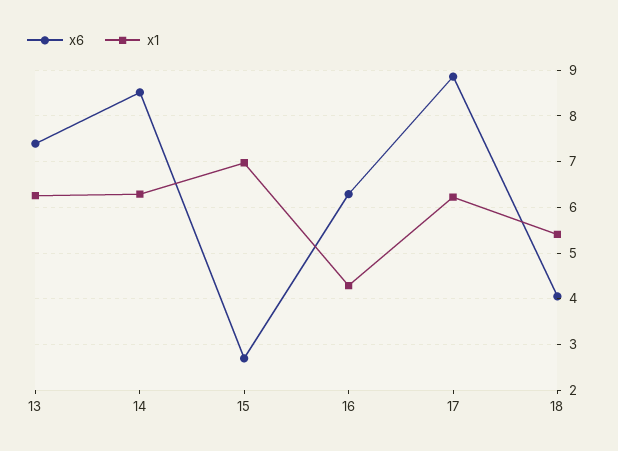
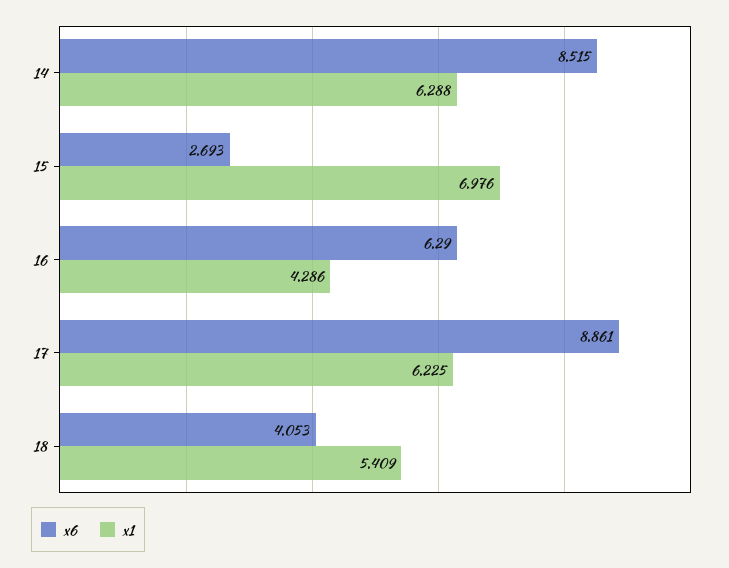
  {
    "x6": {
-     "13": 7.4,
      "14": 8.515,
      "15": 2.693,
      "16": 6.29,
      "17": 8.861,
      "18": 4.053
    },
    "x1": {
-     "13": 6.2,
      "14": 6.288,
      "15": 6.976,
      "16": 4.286,
      "17": 6.225,
      "18": 5.409
    }
  }

